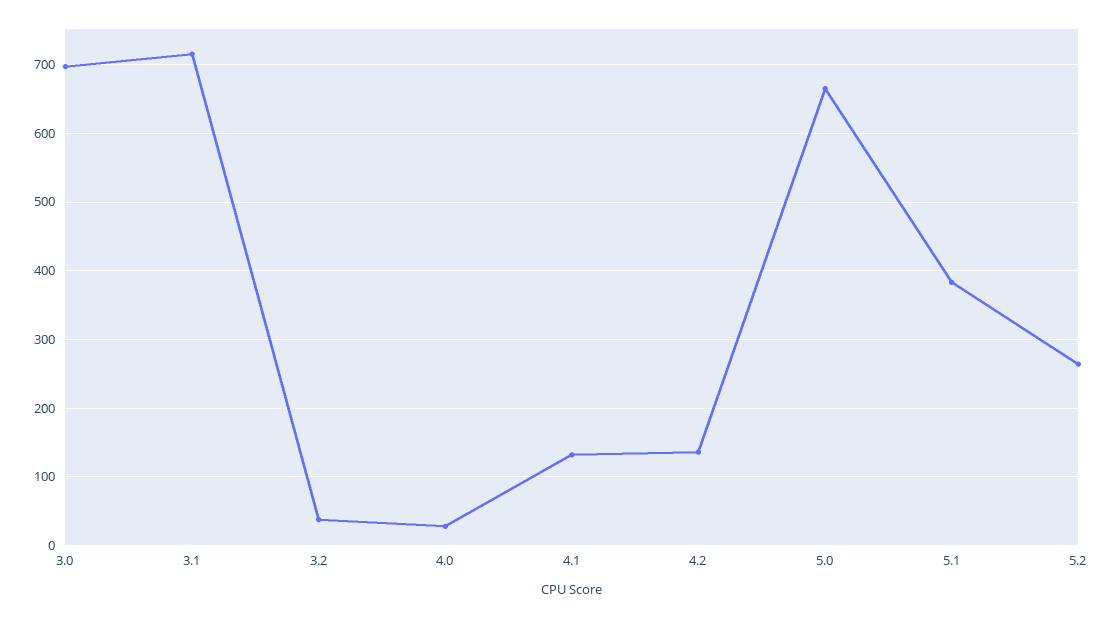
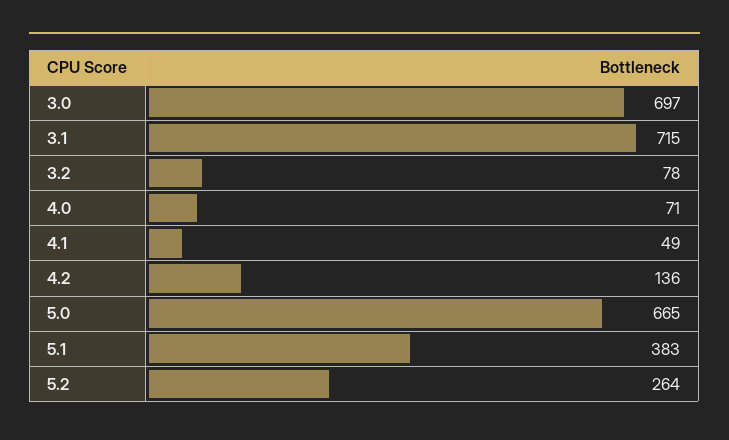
  {
    "3.0": 697,
    "3.1": 715,
-   "3.2": 40,
+   "3.2": 78,
-   "4.0": 30,
+   "4.0": 71,
-   "4.1": 130,
+   "4.1": 49,
    "4.2": 136,
    "5.0": 665,
    "5.1": 383,
    "5.2": 264
  }

